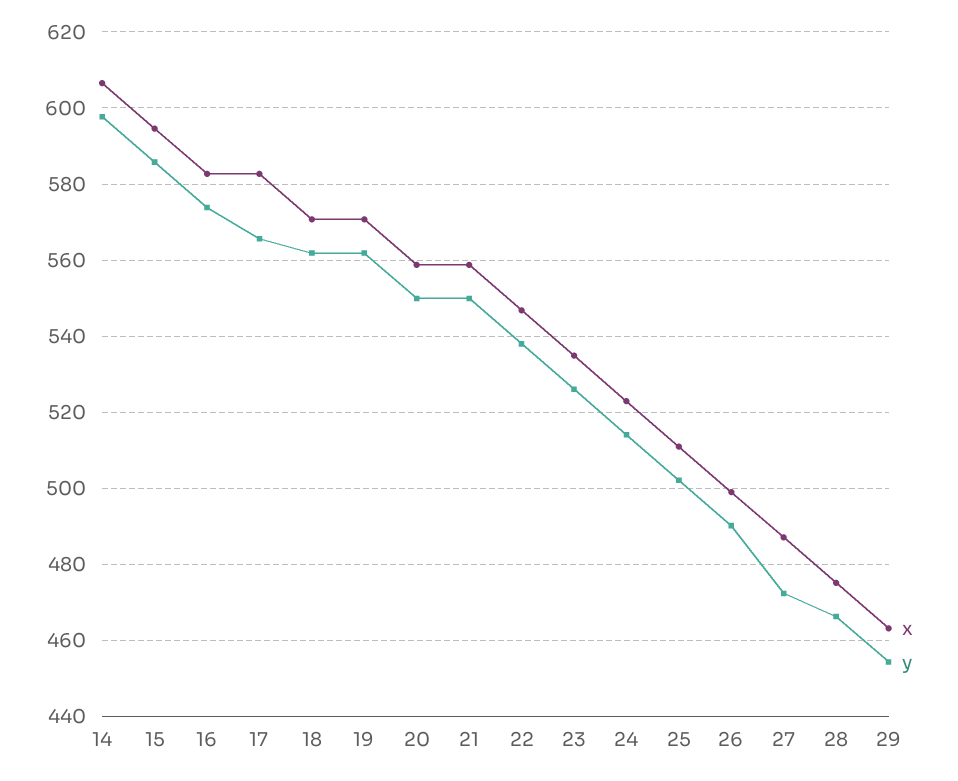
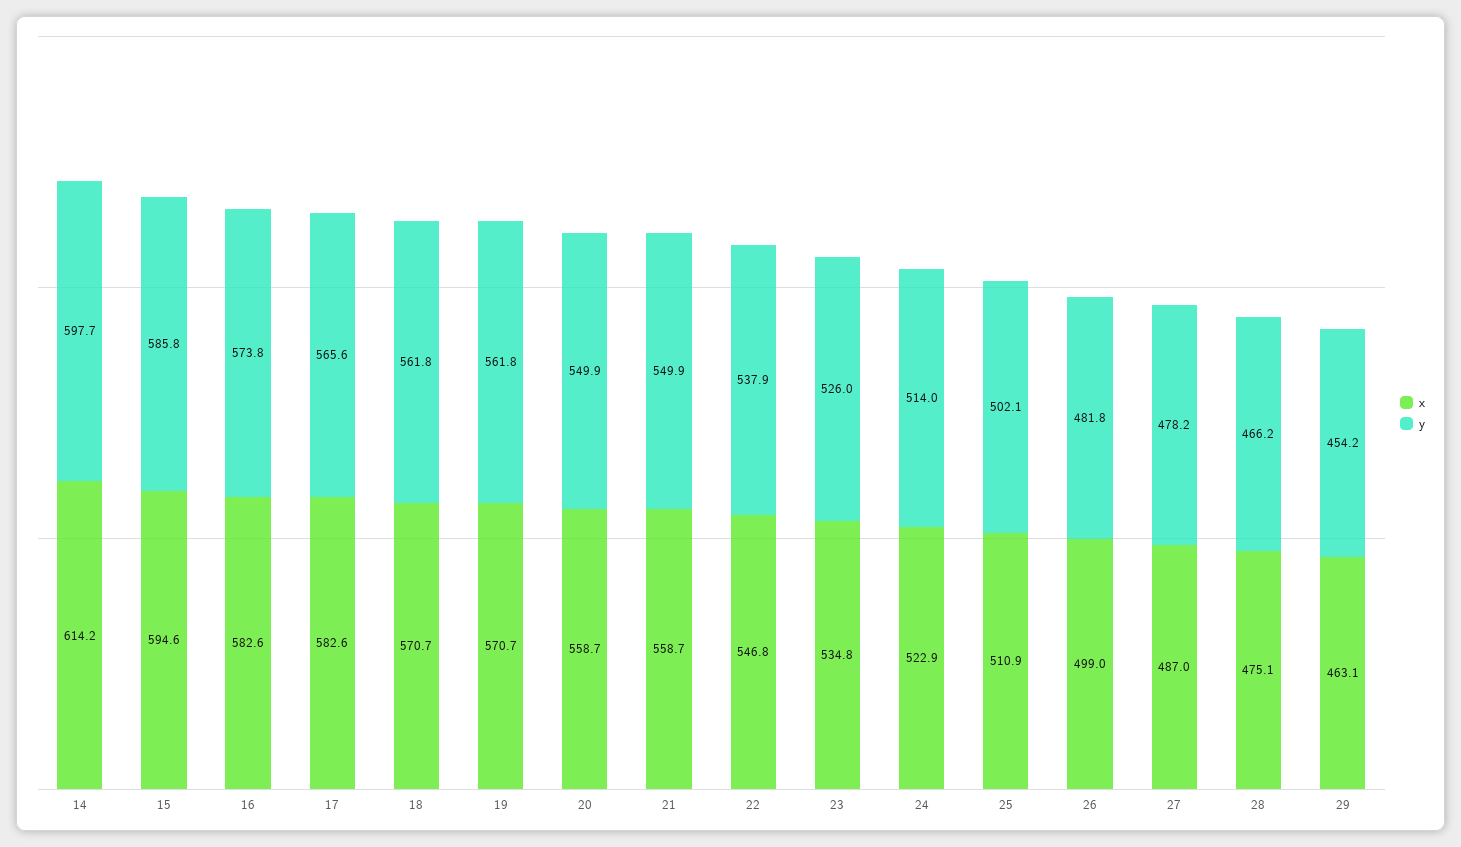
  {
    "x": {
-     "14": 606,
+     "14": 614.2,
      "15": 594.6,
      "16": 582.6,
      "17": 582.6,
      "18": 570.7,
      "19": 570.7,
      "20": 558.7,
      "21": 558.7,
      "22": 546.8,
      "23": 534.8,
      "24": 522.9,
      "25": 510.9,
      "26": 499,
      "27": 487,
      "28": 475.1,
      "29": 463.1
    },
    "y": {
      "14": 597.7,
      "15": 585.8,
      "16": 573.8,
      "17": 565.6,
      "18": 561.8,
      "19": 561.8,
      "20": 549.9,
      "21": 549.9,
      "22": 537.9,
      "23": 526,
      "24": 514,
      "25": 502.1,
-     "26": 490,
+     "26": 481.8,
-     "27": 472,
+     "27": 478.2,
      "28": 466.2,
      "29": 454.2
    }
  }

